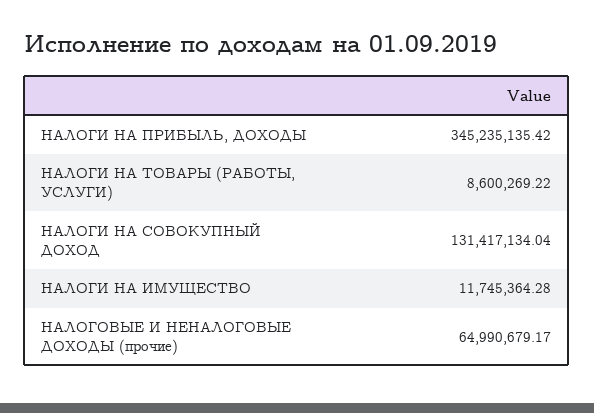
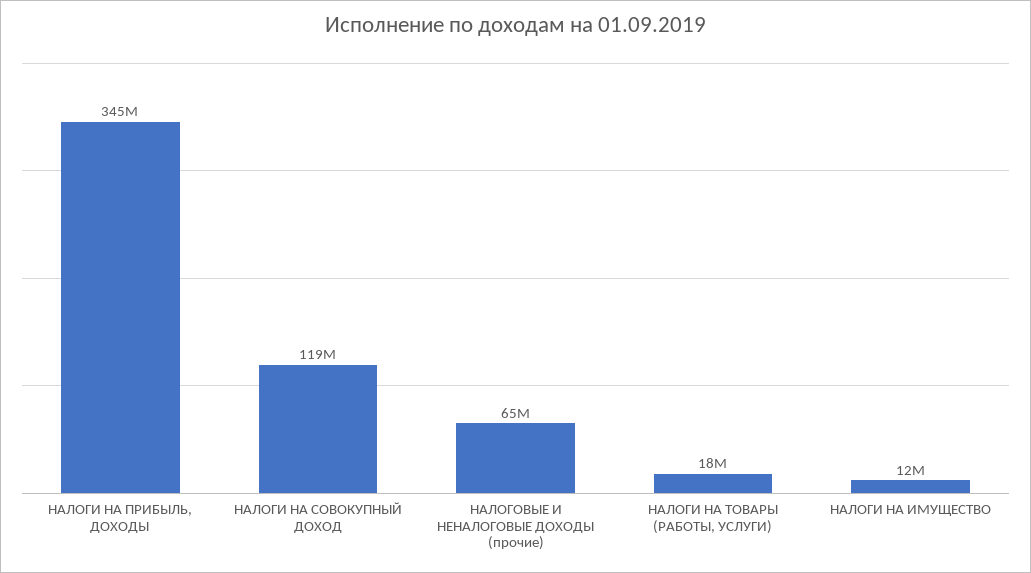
  {
    "НАЛОГИ НА ПРИБЫЛЬ, ДОХОДЫ": 345235135.42,
-   "НАЛОГИ НА ТОВАРЫ (РАБОТЫ, УСЛУГИ)": 8600269.22,
+   "НАЛОГИ НА ТОВАРЫ (РАБОТЫ, УСЛУГИ)": 18000000,
-   "НАЛОГИ НА СОВОКУПНЫЙ ДОХОД": 131417134.04,
+   "НАЛОГИ НА СОВОКУПНЫЙ ДОХОД": 119000000,
    "НАЛОГИ НА ИМУЩЕСТВО": 11745364.28,
    "НАЛОГОВЫЕ И НЕНАЛОГОВЫЕ ДОХОДЫ (прочие)": 64990679.17
  }

